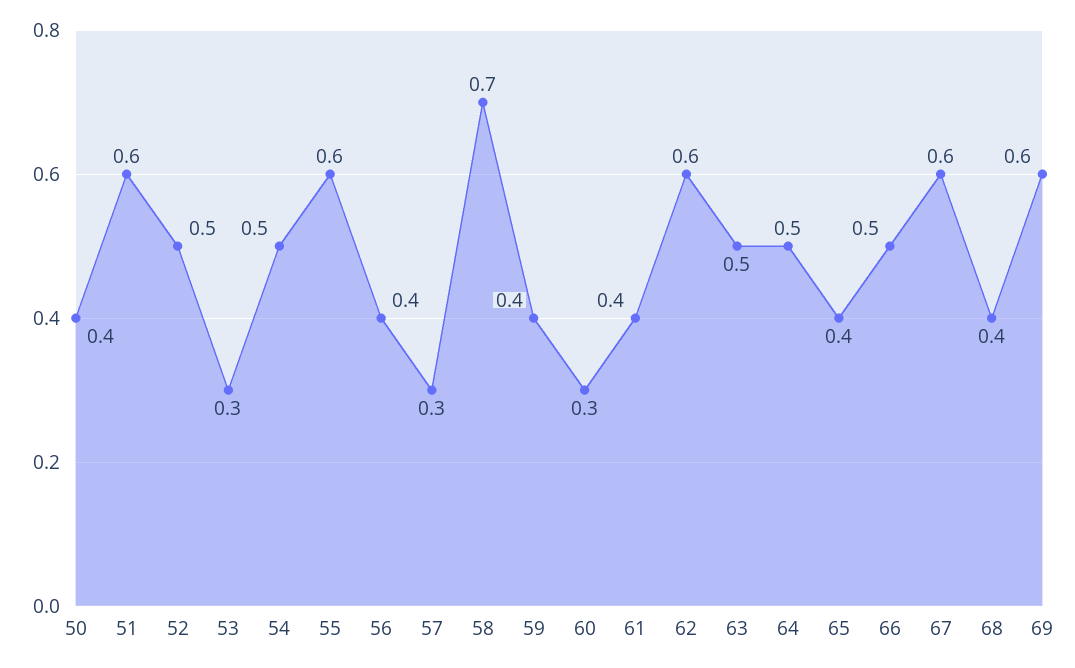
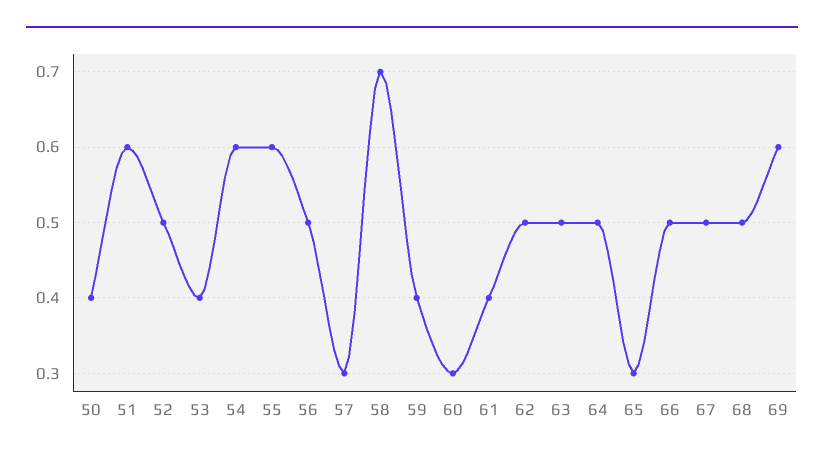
  {
    "50": 0.4,
    "51": 0.6,
    "52": 0.5,
-   "53": 0.3,
+   "53": 0.4,
-   "54": 0.5,
+   "54": 0.6,
    "55": 0.6,
-   "56": 0.4,
+   "56": 0.5,
    "57": 0.3,
    "58": 0.7,
    "59": 0.4,
    "60": 0.3,
    "61": 0.4,
-   "62": 0.6,
+   "62": 0.5,
    "63": 0.5,
    "64": 0.5,
-   "65": 0.4,
+   "65": 0.3,
    "66": 0.5,
-   "67": 0.6,
+   "67": 0.5,
-   "68": 0.4,
+   "68": 0.5,
    "69": 0.6
  }

